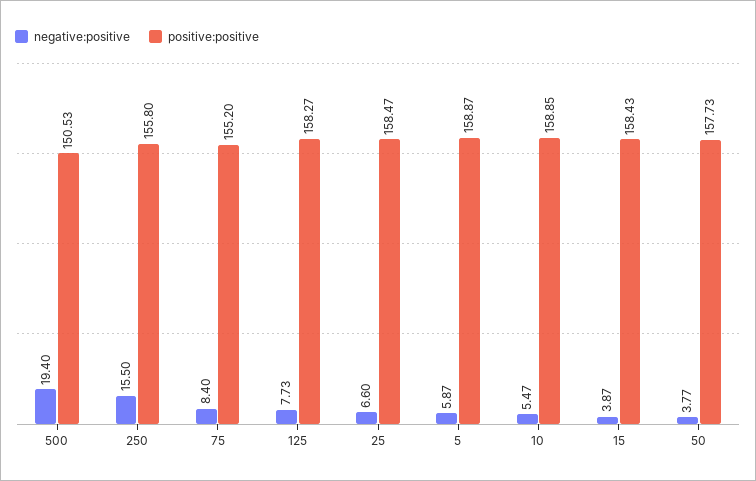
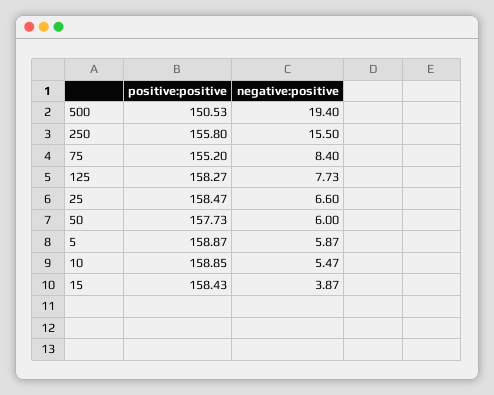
  {
    "negative:positive": {
      "500": 19.4,
      "250": 15.5,
      "75": 8.4,
      "125": 7.73,
      "25": 6.6,
      "5": 5.87,
      "10": 5.47,
      "15": 3.87,
-     "50": 3.77
+     "50": 6
    },
    "positive:positive": {
      "500": 150.53,
      "250": 155.8,
      "75": 155.2,
      "125": 158.27,
      "25": 158.47,
      "5": 158.87,
      "10": 158.85,
      "15": 158.43,
      "50": 157.73
    }
  }

